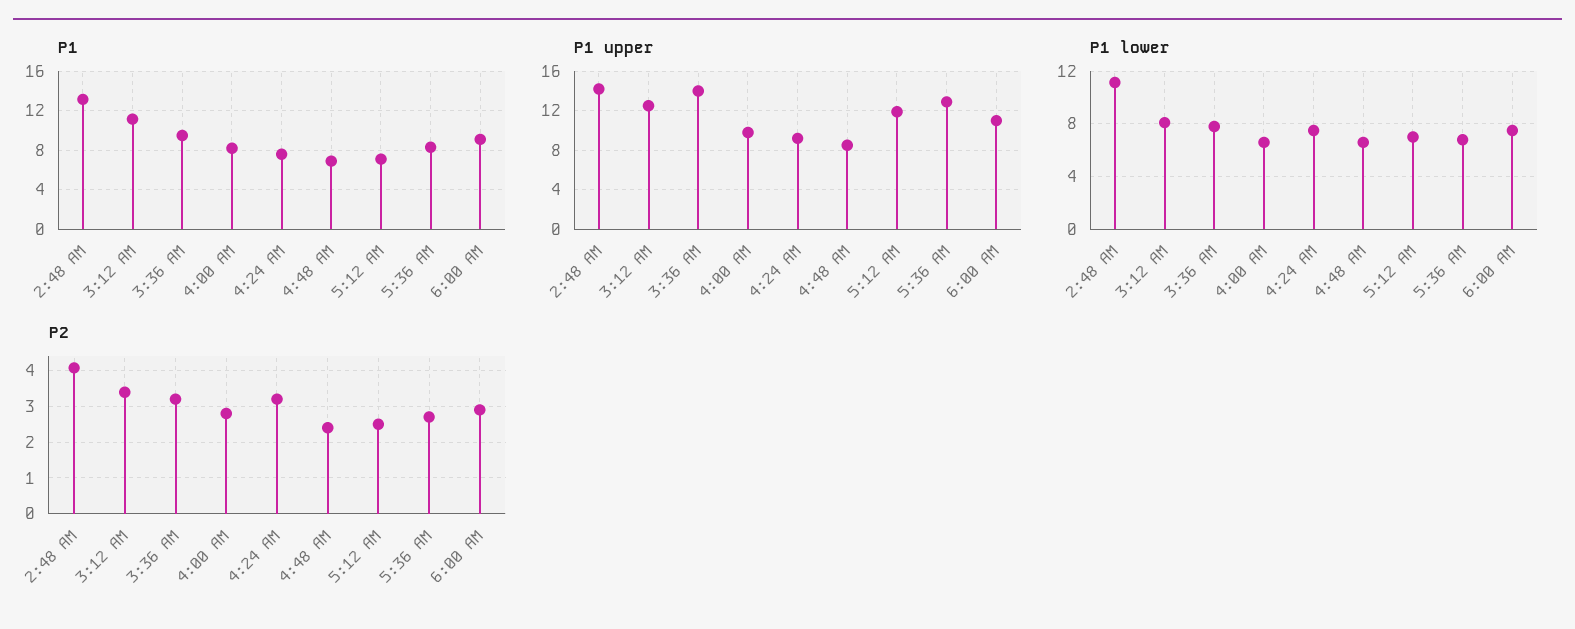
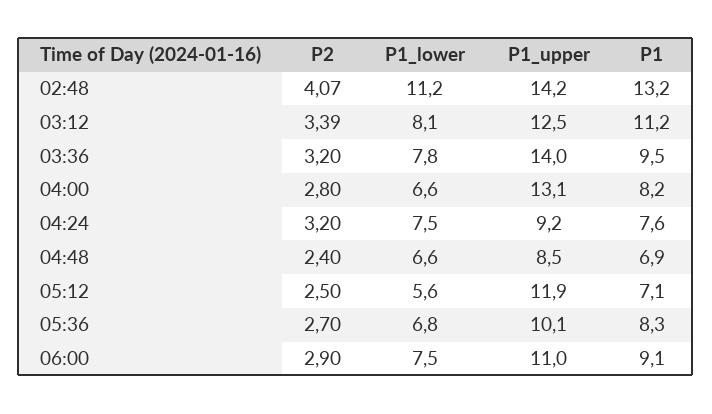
  {
    "P1": {
      "2:48 AM": 13.2,
      "3:12 AM": 11.2,
      "3:36 AM": 9.5,
      "4:00 AM": 8.2,
      "4:24 AM": 7.6,
      "4:48 AM": 6.9,
      "5:12 AM": 7.1,
      "5:36 AM": 8.3,
      "6:00 AM": 9.1
    },
    "P1 upper": {
      "2:48 AM": 14.2,
      "3:12 AM": 12.5,
      "3:36 AM": 14,
-     "4:00 AM": 10,
+     "4:00 AM": 13.1,
      "4:24 AM": 9.2,
      "4:48 AM": 8.5,
      "5:12 AM": 11.9,
-     "5:36 AM": 13,
+     "5:36 AM": 10.1,
      "6:00 AM": 11
    },
    "P1 lower": {
      "2:48 AM": 11.2,
      "3:12 AM": 8.1,
      "3:36 AM": 7.8,
      "4:00 AM": 6.6,
      "4:24 AM": 7.5,
      "4:48 AM": 6.6,
-     "5:12 AM": 7,
+     "5:12 AM": 5.6,
      "5:36 AM": 6.8,
      "6:00 AM": 7.5
    },
    "P2": {
      "2:48 AM": 4.07,
      "3:12 AM": 3.39,
      "3:36 AM": 3.2,
      "4:00 AM": 2.8,
      "4:24 AM": 3.2,
      "4:48 AM": 2.4,
      "5:12 AM": 2.5,
      "5:36 AM": 2.7,
      "6:00 AM": 2.9
    }
  }

